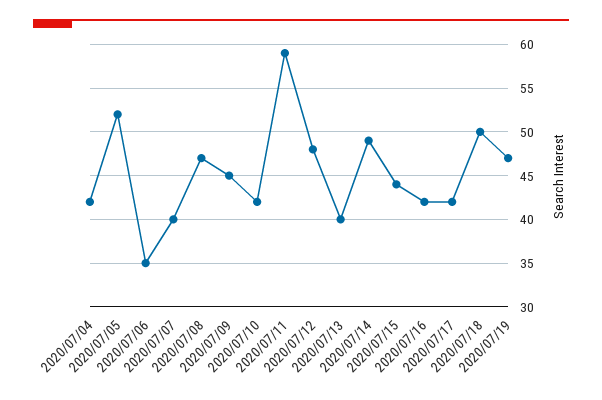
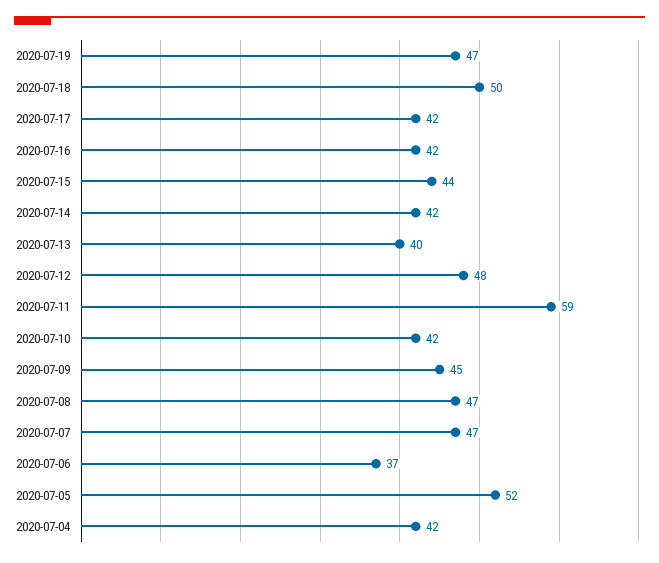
  {
    "2020/07/04": 42,
    "2020/07/05": 52,
-   "2020/07/06": 35,
+   "2020/07/06": 37,
-   "2020/07/07": 40,
+   "2020/07/07": 47,
    "2020/07/08": 47,
    "2020/07/09": 45,
    "2020/07/10": 42,
    "2020/07/11": 59,
    "2020/07/12": 48,
    "2020/07/13": 40,
-   "2020/07/14": 49,
+   "2020/07/14": 42,
    "2020/07/15": 44,
    "2020/07/16": 42,
    "2020/07/17": 42,
    "2020/07/18": 50,
    "2020/07/19": 47
  }

